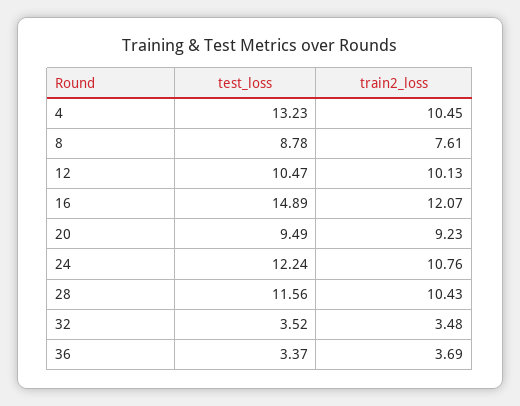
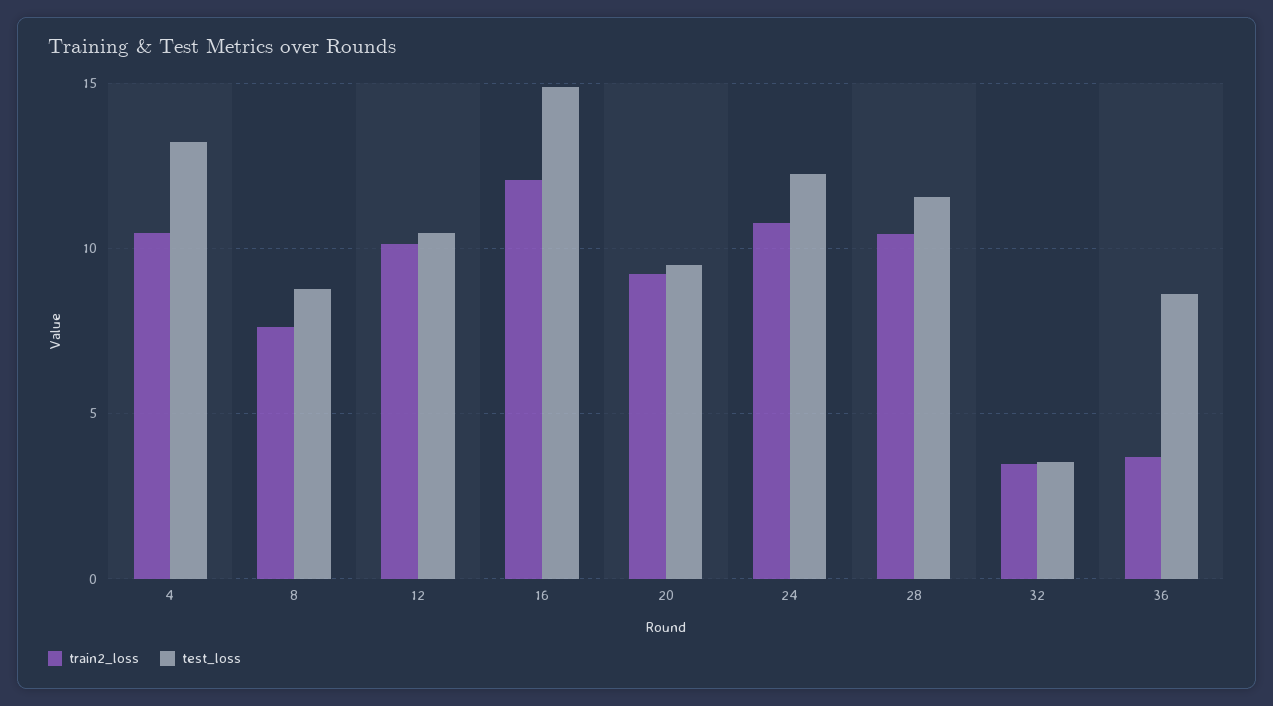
  {
    "test_loss": {
      "4": 13.23,
      "8": 8.78,
      "12": 10.47,
      "16": 14.89,
      "20": 9.49,
      "24": 12.24,
      "28": 11.56,
      "32": 3.52,
-     "36": 3.37
+     "36": 8.5
    },
    "train2_loss": {
      "4": 10.45,
      "8": 7.61,
      "12": 10.13,
      "16": 12.07,
      "20": 9.23,
      "24": 10.76,
      "28": 10.43,
      "32": 3.48,
      "36": 3.69
    }
  }

